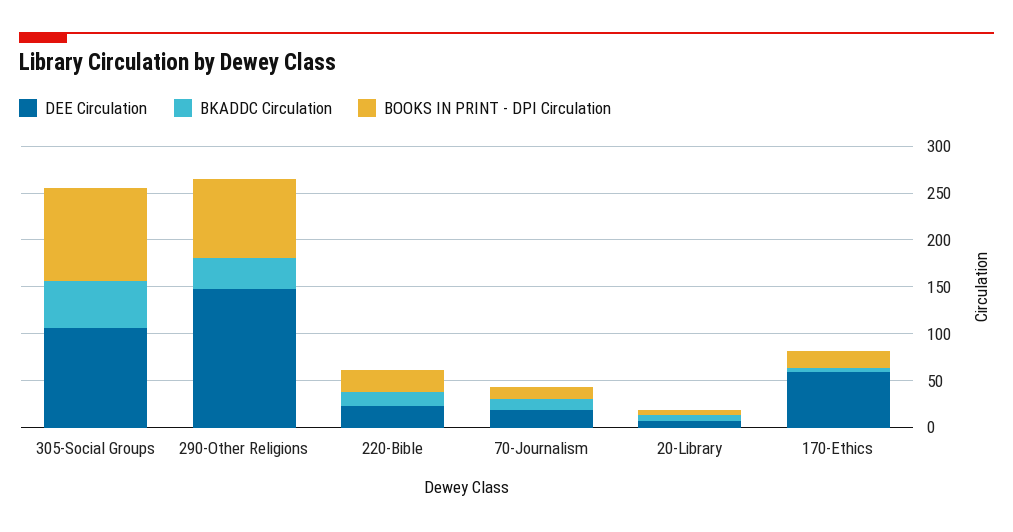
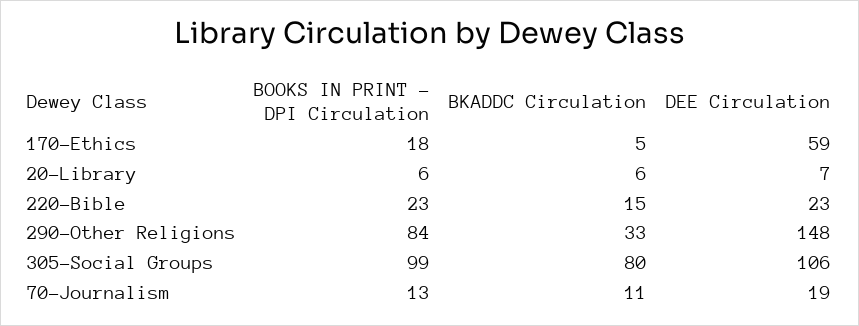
  {
    "DEE Circulation": {
      "305-Social Groups": 106,
      "290-Other Religions": 148,
      "220-Bible": 23,
      "70-Journalism": 19,
      "20-Library": 7,
      "170-Ethics": 59
    },
    "BKADDC Circulation": {
-     "305-Social Groups": 50,
+     "305-Social Groups": 80,
      "290-Other Religions": 33,
      "220-Bible": 15,
      "70-Journalism": 11,
      "20-Library": 6,
      "170-Ethics": 5
    },
    "BOOKS IN PRINT - DPI Circulation": {
      "305-Social Groups": 99,
      "290-Other Religions": 84,
      "220-Bible": 23,
      "70-Journalism": 13,
      "20-Library": 6,
      "170-Ethics": 18
    }
  }

